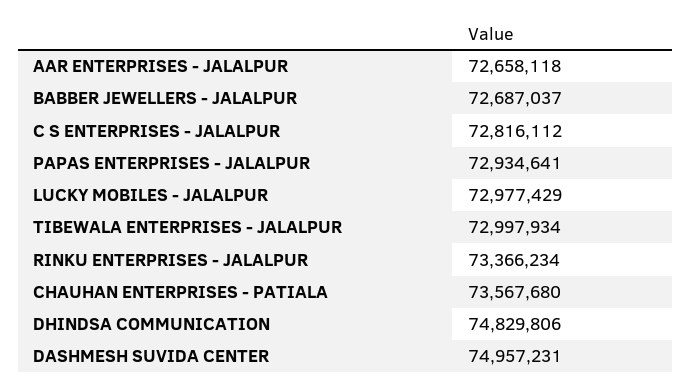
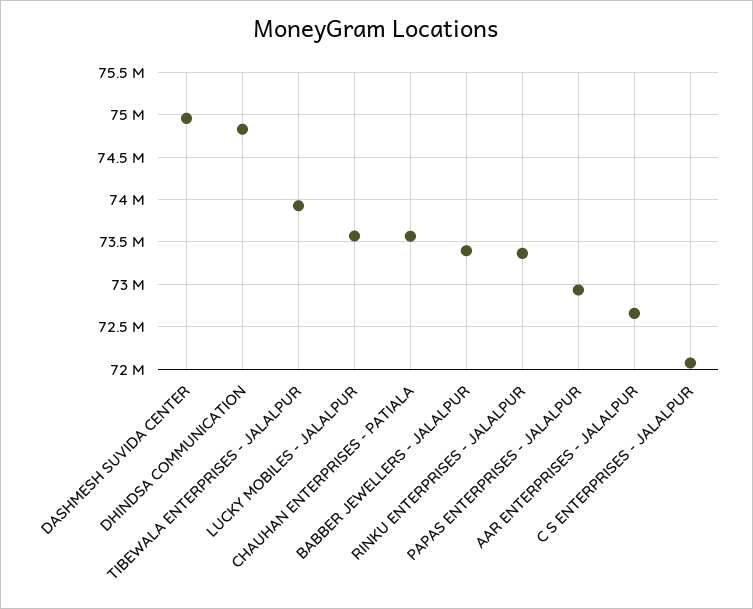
  {
    "AAR ENTERPRISES - JALALPUR": 72658118,
-   "BABBER JEWELLERS - JALALPUR": 72687037,
+   "BABBER JEWELLERS - JALALPUR": 73400000,
-   "C S ENTERPRISES - JALALPUR": 72816112,
+   "C S ENTERPRISES - JALALPUR": 72100000,
    "PAPAS ENTERPRISES - JALALPUR": 72934641,
-   "LUCKY MOBILES - JALALPUR": 72977429,
+   "LUCKY MOBILES - JALALPUR": 73600000,
-   "TIBEWALA ENTERPRISES - JALALPUR": 72997934,
+   "TIBEWALA ENTERPRISES - JALALPUR": 73900000,
    "RINKU ENTERPRISES - JALALPUR": 73366234,
    "CHAUHAN ENTERPRISES - PATIALA": 73567680,
    "DHINDSA COMMUNICATION": 74829806,
    "DASHMESH SUVIDA CENTER": 74957231
  }

